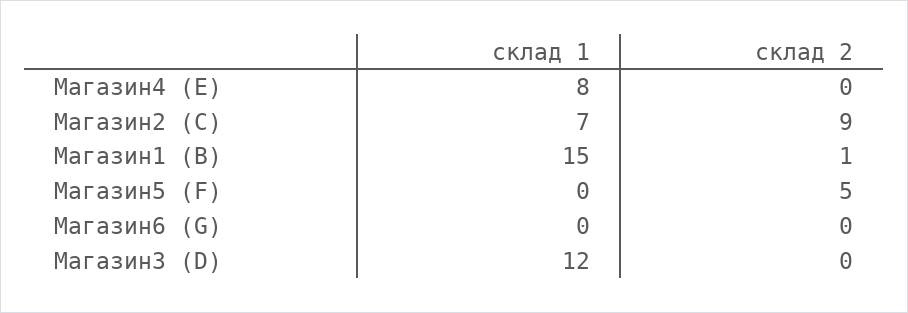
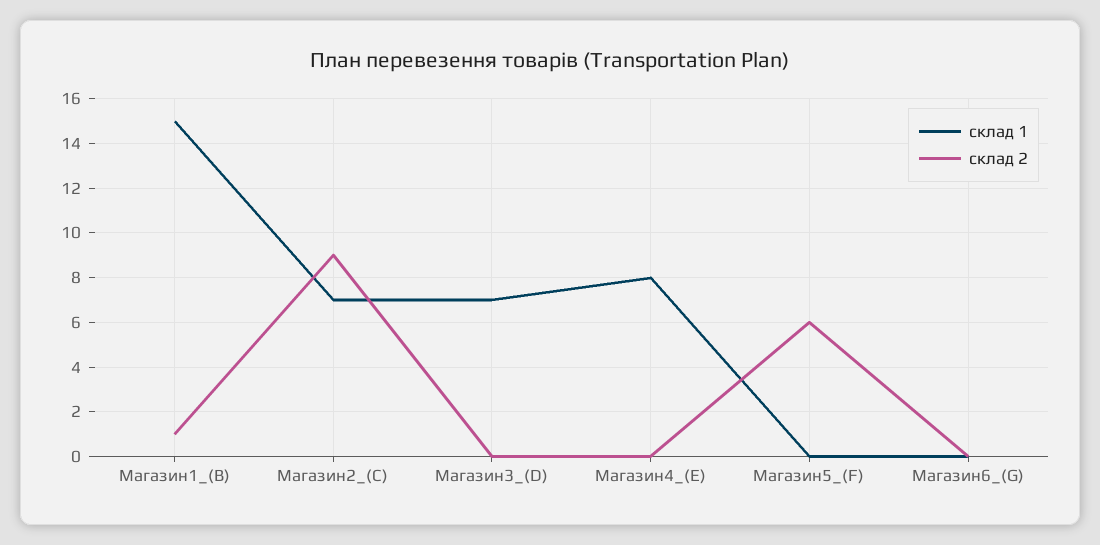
  {
    "склад 1": {
      "Магазин4 (E)": 8,
      "Магазин2 (C)": 7,
      "Магазин1 (B)": 15,
      "Магазин5 (F)": 0,
      "Магазин6 (G)": 0,
-     "Магазин3 (D)": 12
+     "Магазин3 (D)": 7
    },
    "склад 2": {
      "Магазин4 (E)": 0,
      "Магазин2 (C)": 9,
      "Магазин1 (B)": 1,
-     "Магазин5 (F)": 5,
+     "Магазин5 (F)": 6,
      "Магазин6 (G)": 0,
      "Магазин3 (D)": 0
    }
  }

